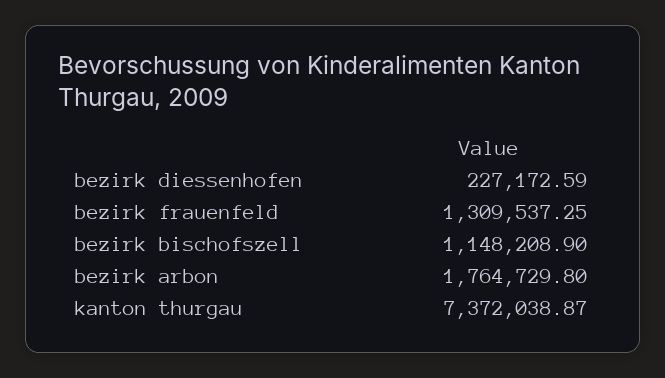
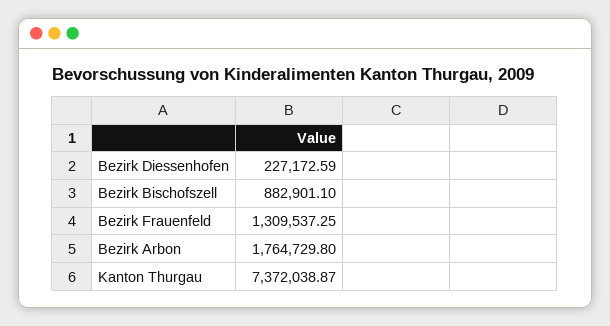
  {
    "bezirk diessenhofen": 227172.59,
    "bezirk frauenfeld": 1309537.25,
-   "bezirk bischofszell": 1148208.9,
+   "bezirk bischofszell": 882901.1,
    "bezirk arbon": 1764729.8,
    "kanton thurgau": 7372038.87
  }

